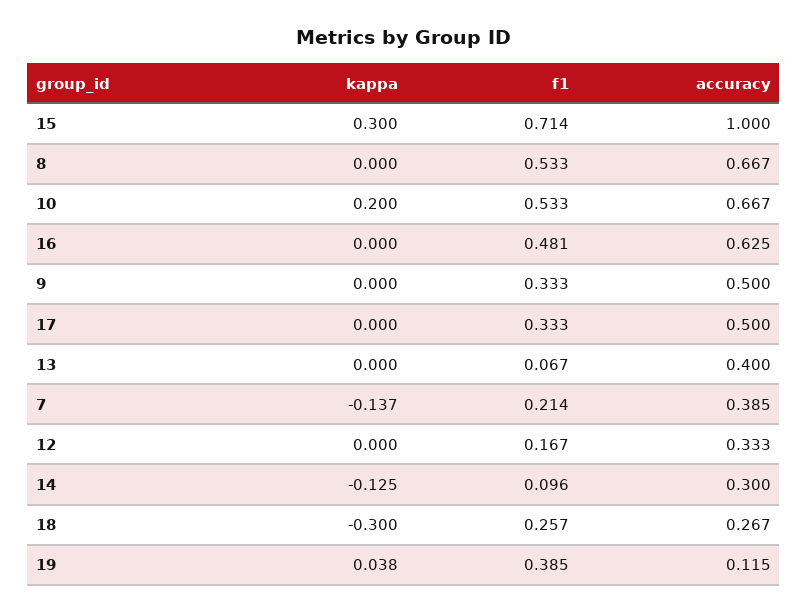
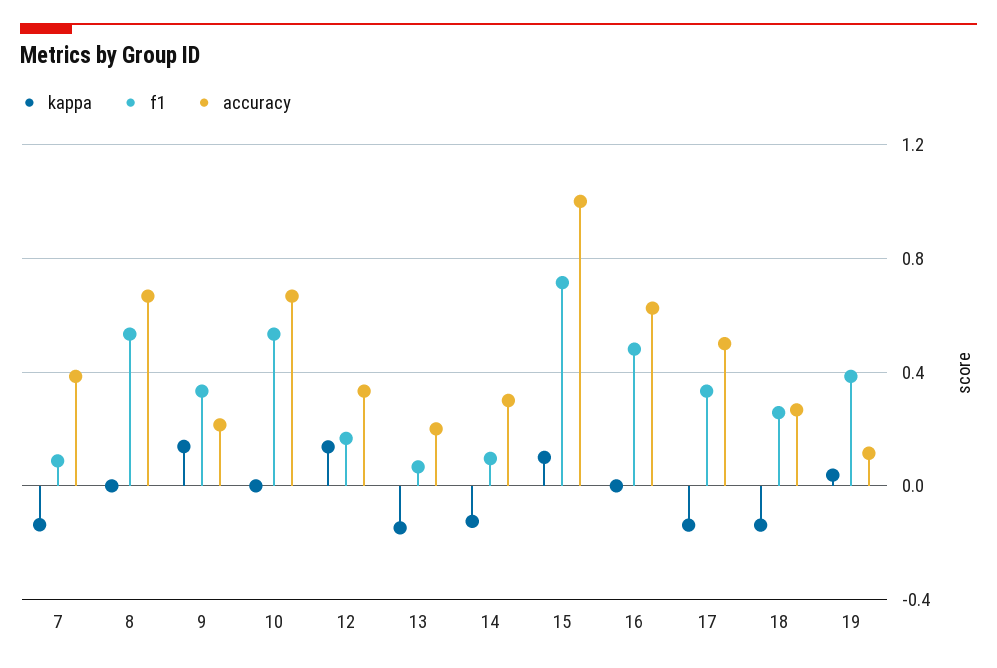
  {
    "kappa": {
-     "15": 0.3,
+     "15": 0.1,
      "8": 0,
-     "10": 0.2,
+     "10": 0,
      "16": 0,
-     "9": 0,
+     "9": 0.15,
-     "17": 0,
+     "17": -0.15,
-     "13": 0,
+     "13": -0.15,
      "7": -0.137,
-     "12": 0,
+     "12": 0.15,
      "14": -0.125,
-     "18": -0.3,
+     "18": -0.15,
      "19": 0.038
    },
    "f1": {
      "15": 0.714,
      "8": 0.533,
      "10": 0.533,
      "16": 0.481,
      "9": 0.333,
      "17": 0.333,
      "13": 0.067,
-     "7": 0.214,
+     "7": 0.1,
      "12": 0.167,
      "14": 0.096,
      "18": 0.257,
      "19": 0.385
    },
    "accuracy": {
      "15": 1,
      "8": 0.667,
      "10": 0.667,
      "16": 0.625,
-     "9": 0.5,
+     "9": 0.2,
      "17": 0.5,
-     "13": 0.4,
+     "13": 0.2,
      "7": 0.385,
      "12": 0.333,
      "14": 0.3,
      "18": 0.267,
      "19": 0.115
    }
  }

